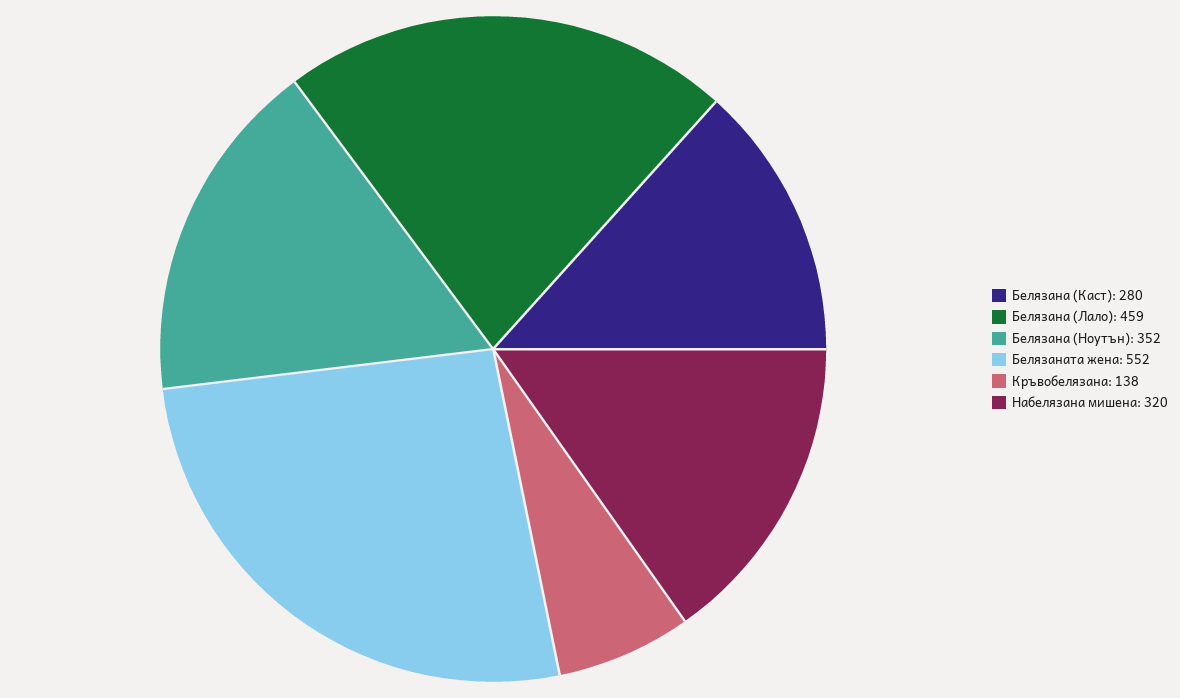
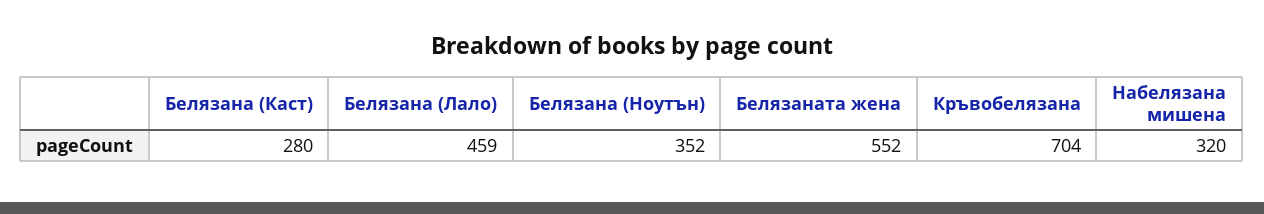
  {
    "Белязана (Каст)": 280,
    "Белязана (Лало)": 459,
    "Белязана (Ноутън)": 352,
    "Белязаната жена": 552,
-   "Кръвобелязана": 138,
+   "Кръвобелязана": 704,
    "Набелязана мишена": 320
  }

